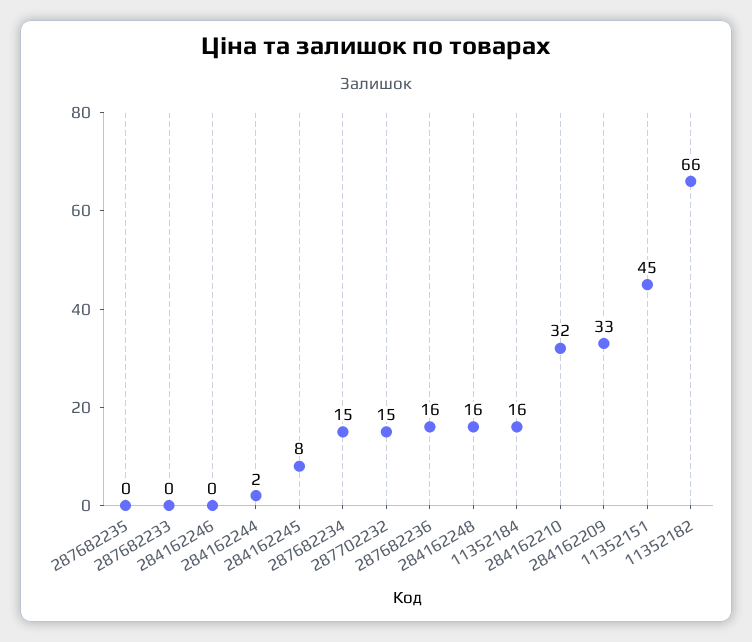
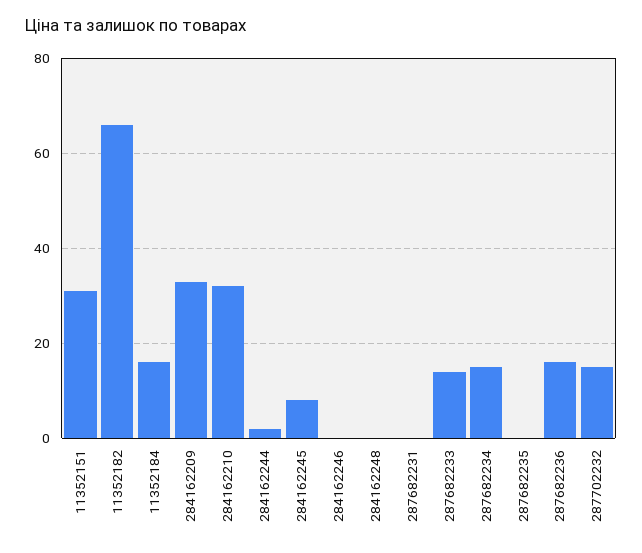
  {
    "287682235": 0,
-   "287682233": 0,
+   "287682233": 15,
    "284162246": 0,
    "284162244": 2,
    "284162245": 8,
    "287682234": 15,
    "287702232": 15,
    "287682236": 16,
-   "284162248": 16,
+   "284162248": 0,
    "11352184": 16,
    "284162210": 32,
    "284162209": 33,
-   "11352151": 45,
+   "11352151": 30,
-   "11352182": 66
+   "11352182": 66,
+   "287682231": 0
  }

